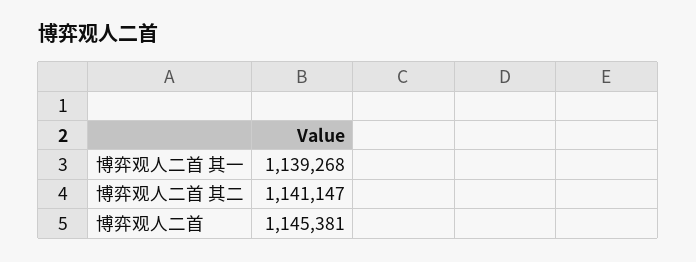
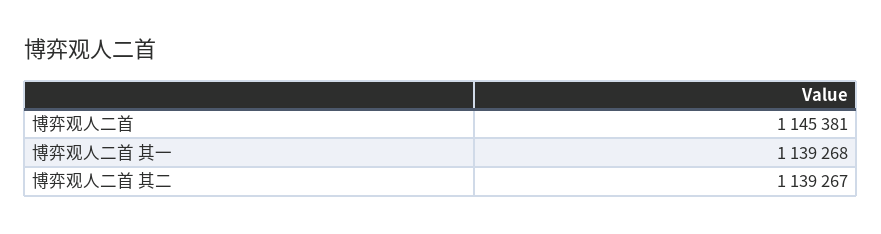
  {
    "博弈观人二首 其一": 1139268,
-   "博弈观人二首 其二": 1141147,
+   "博弈观人二首 其二": 1139267,
    "博弈观人二首": 1145381
  }

